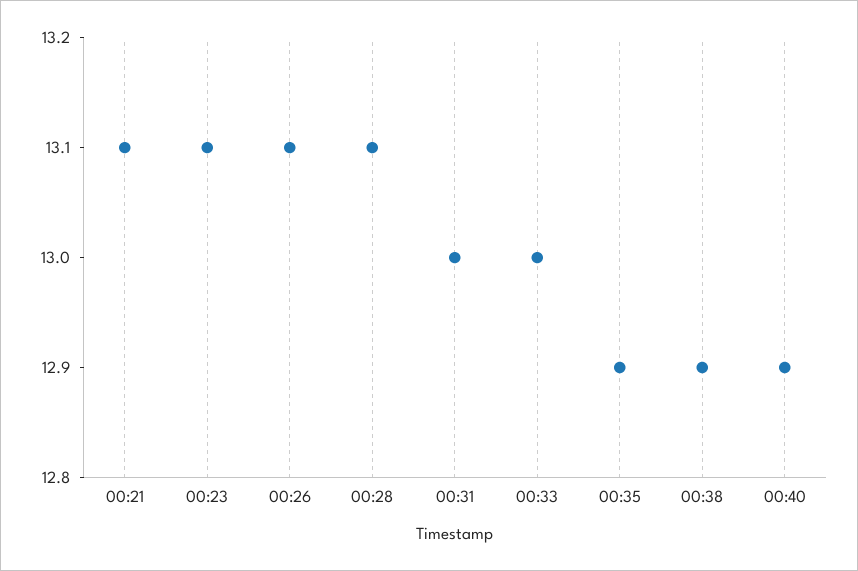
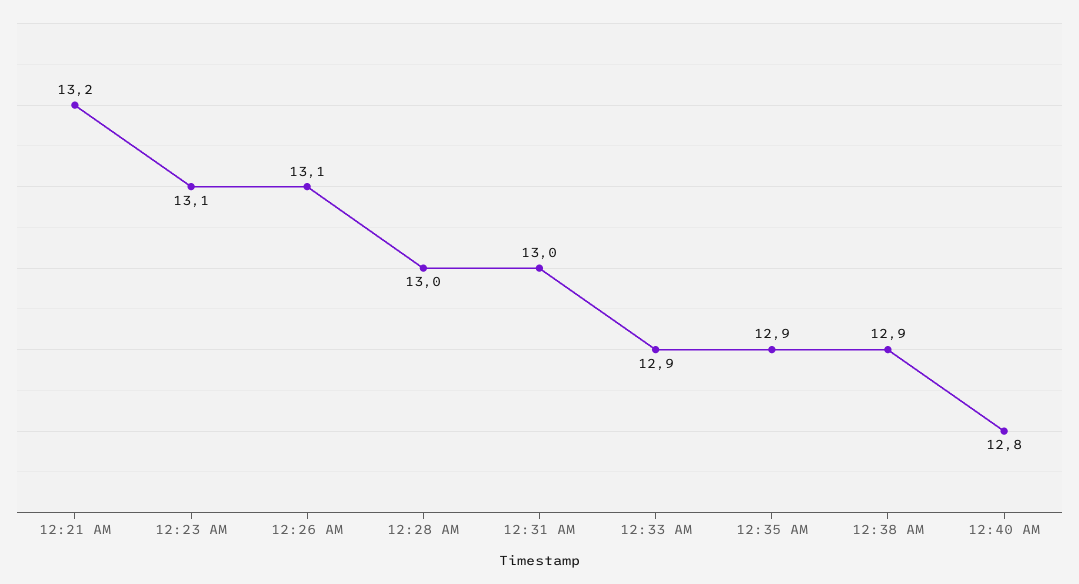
  {
-   "00:21": 13.1,
+   "00:21": 13.2,
    "00:23": 13.1,
    "00:26": 13.1,
-   "00:28": 13.1,
+   "00:28": 13,
    "00:31": 13,
-   "00:33": 13,
+   "00:33": 12.9,
    "00:35": 12.9,
    "00:38": 12.9,
-   "00:40": 12.9
+   "00:40": 12.8
  }

